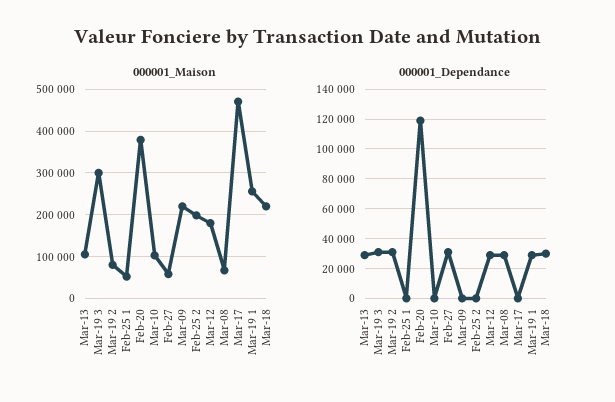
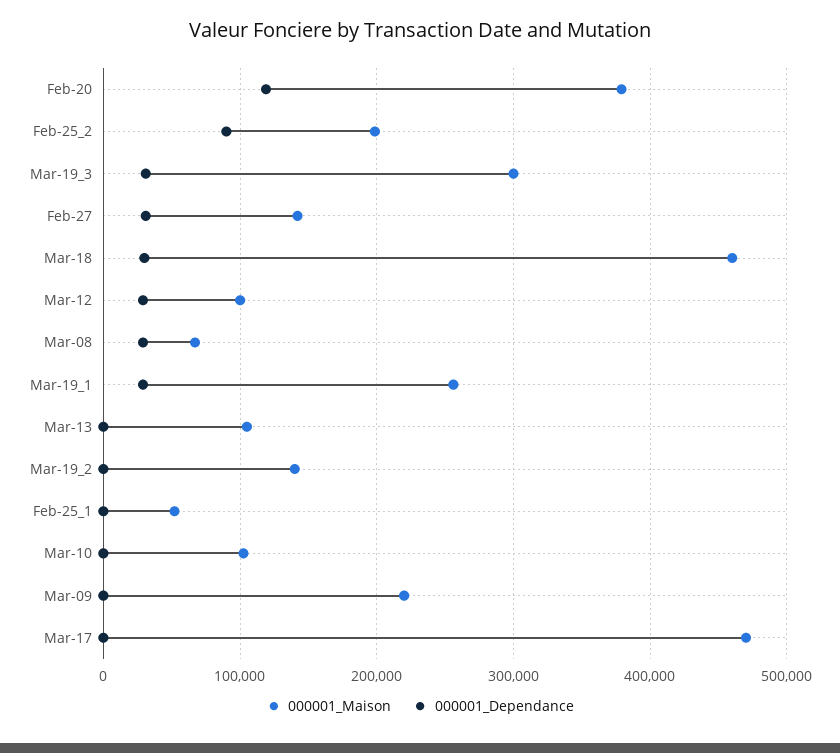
  {
    "000001_Maison": {
      "Mar-13": 110000,
      "Mar-19 3": 300000,
-     "Mar-19 2": 80000,
+     "Mar-19 2": 140000,
      "Feb-25 1": 50000,
      "Feb-20": 380000,
      "Mar-10": 100000,
-     "Feb-27": 60000,
+     "Feb-27": 140000,
      "Mar-09": 220000,
      "Feb-25 2": 200000,
-     "Mar-12": 180000,
+     "Mar-12": 100000,
      "Mar-08": 70000,
      "Mar-17": 470000,
      "Mar-19 1": 260000,
-     "Mar-18": 220000
+     "Mar-18": 460000
    },
    "000001_Dependance": {
-     "Mar-13": 30000,
+     "Mar-13": 0,
      "Mar-19 3": 30000,
-     "Mar-19 2": 30000,
+     "Mar-19 2": 0,
      "Feb-25 1": 0,
      "Feb-20": 120000,
      "Mar-10": 0,
      "Feb-27": 30000,
      "Mar-09": 0,
-     "Feb-25 2": 0,
+     "Feb-25 2": 90000,
      "Mar-12": 30000,
      "Mar-08": 30000,
      "Mar-17": 0,
      "Mar-19 1": 30000,
      "Mar-18": 30000
    }
  }

